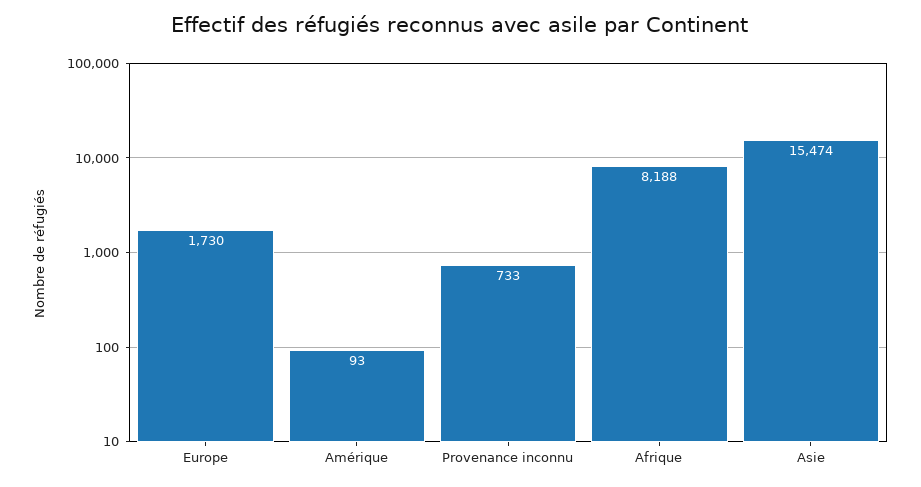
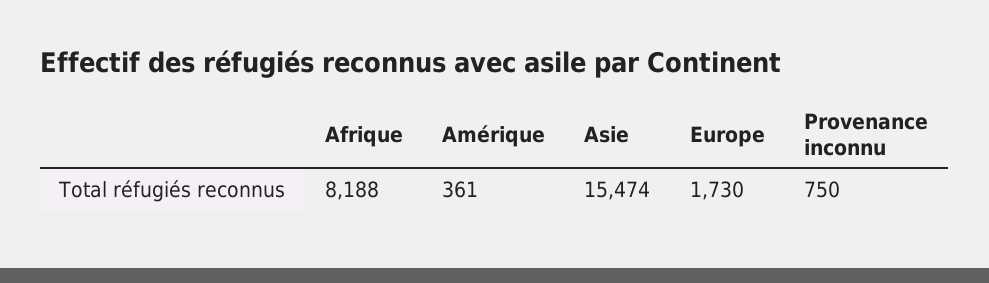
  {
    "Europe": 1730,
-   "Amérique": 93,
+   "Amérique": 361,
-   "Provenance inconnu": 733,
+   "Provenance inconnu": 750,
    "Afrique": 8188,
    "Asie": 15474
  }

